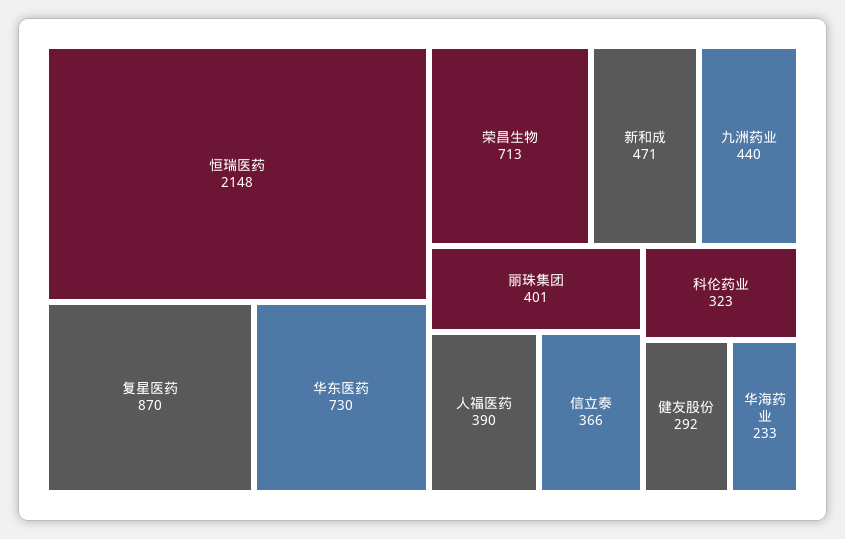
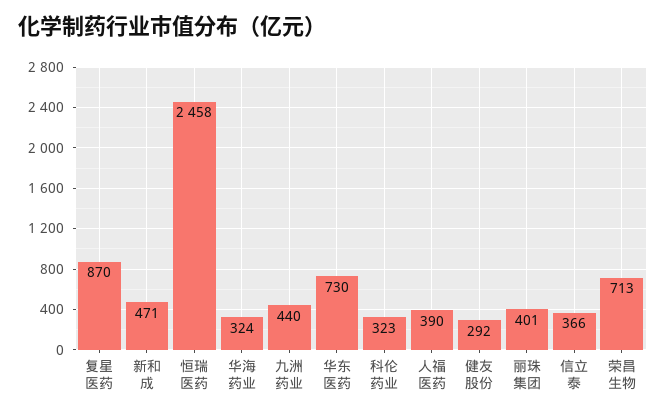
  {
-   "恒瑞医药": 2148,
+   "恒瑞医药": 2458,
    "复星医药": 870,
    "华东医药": 730,
    "荣昌生物": 713,
    "新和成": 471,
    "九洲药业": 440,
    "丽珠集团": 401,
    "人福医药": 390,
    "信立泰": 366,
    "科伦药业": 323,
    "健友股份": 292,
-   "华海药业": 233
+   "华海药业": 324
  }

